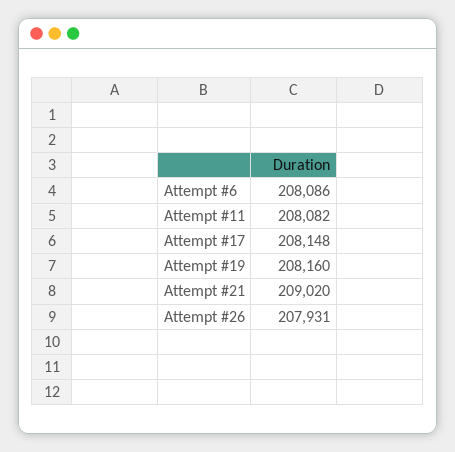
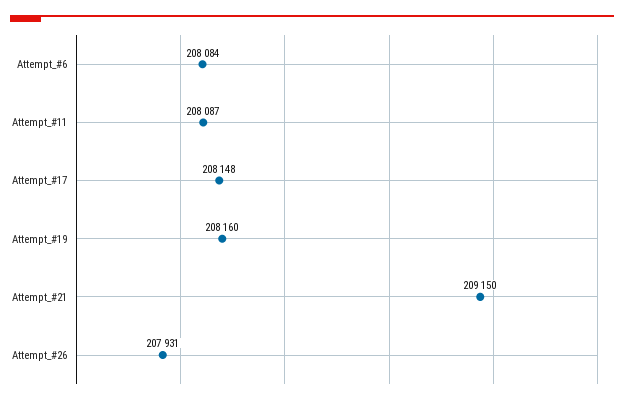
  {
-   "Attempt #6": 208086,
+   "Attempt #6": 208084,
-   "Attempt #11": 208082,
+   "Attempt #11": 208087,
    "Attempt #17": 208148,
    "Attempt #19": 208160,
-   "Attempt #21": 209020,
+   "Attempt #21": 209150,
    "Attempt #26": 207931
  }

